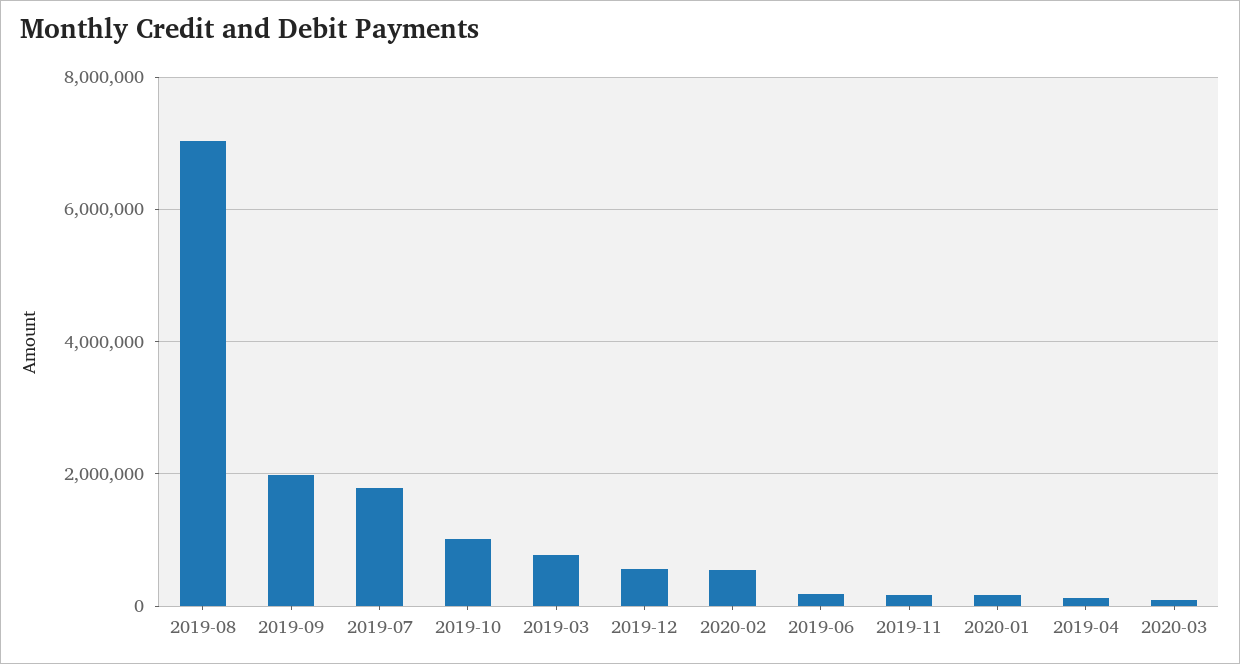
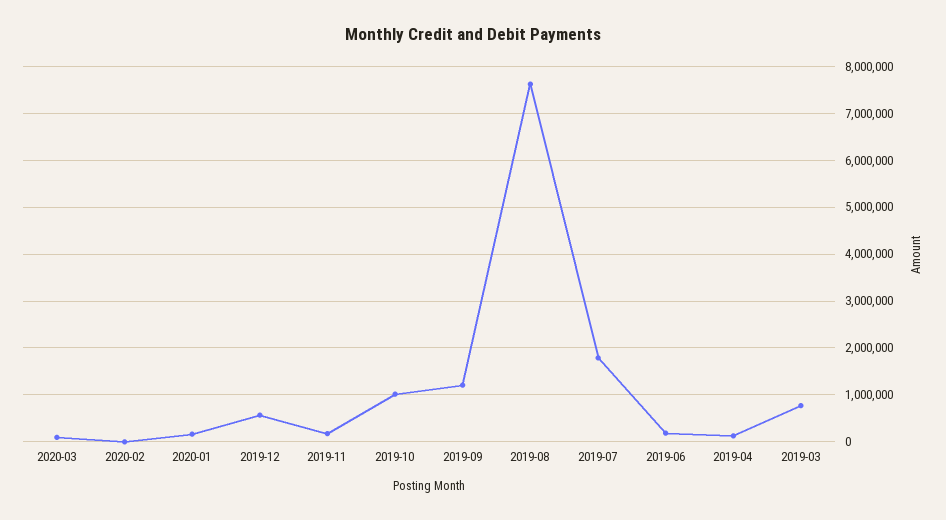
  {
-   "2019-08": 7000000,
+   "2019-08": 7600000,
-   "2019-09": 2000000,
+   "2019-09": 1200000,
    "2019-07": 1800000,
    "2019-10": 1000000,
    "2019-03": 800000,
    "2019-12": 600000,
-   "2020-02": 600000,
+   "2020-02": 0,
    "2019-06": 200000,
    "2019-11": 200000,
    "2020-01": 200000,
    "2019-04": 200000,
    "2020-03": 0
  }

